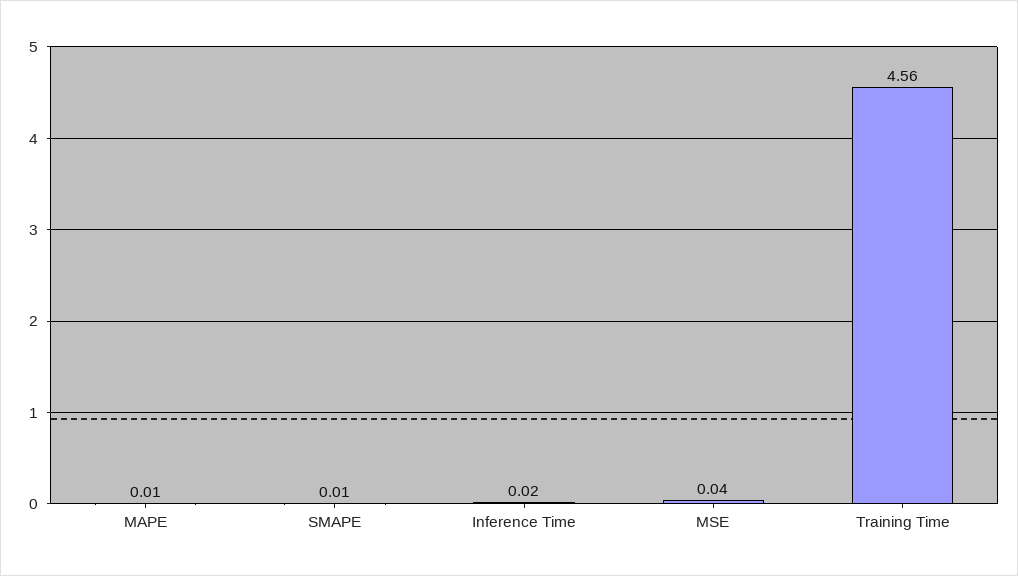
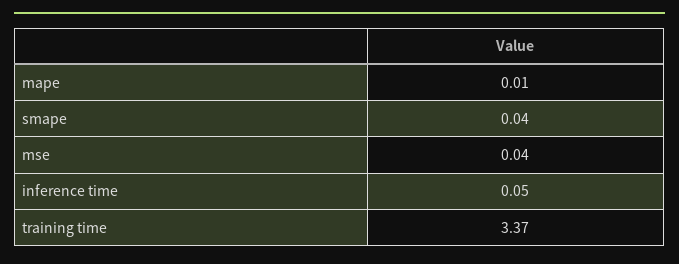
  {
    "MAPE": 0.01,
-   "SMAPE": 0.01,
+   "SMAPE": 0.04,
-   "Inference Time": 0.02,
+   "Inference Time": 0.05,
    "MSE": 0.04,
-   "Training Time": 4.56
+   "Training Time": 3.37
  }

